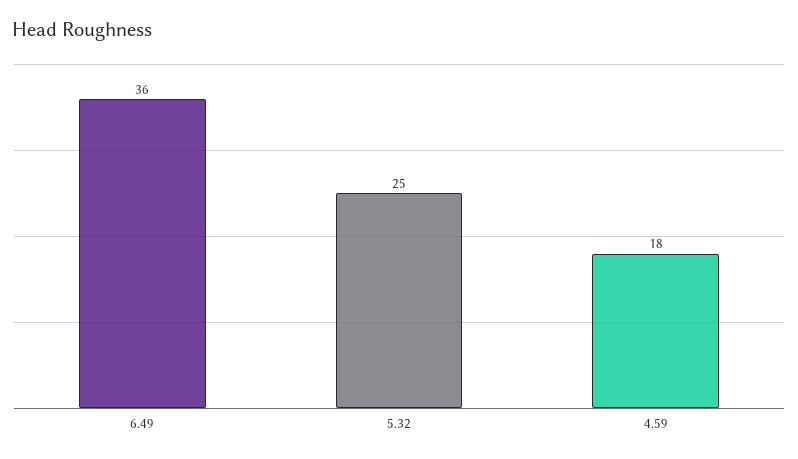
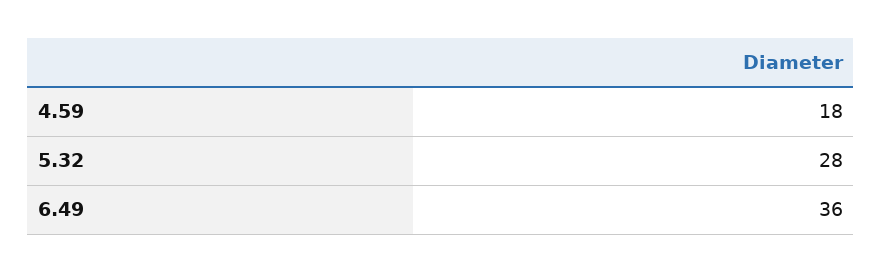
  {
    "6.49": 36,
-   "5.32": 25,
+   "5.32": 28,
    "4.59": 18
  }

